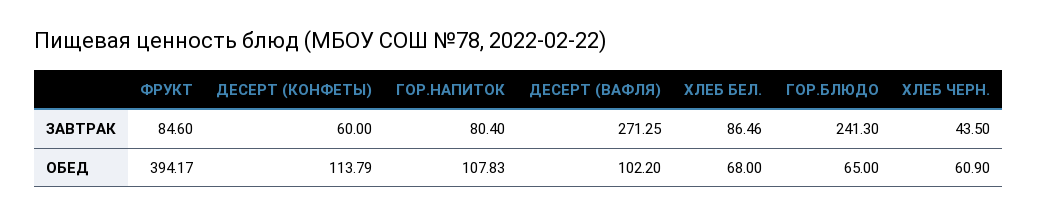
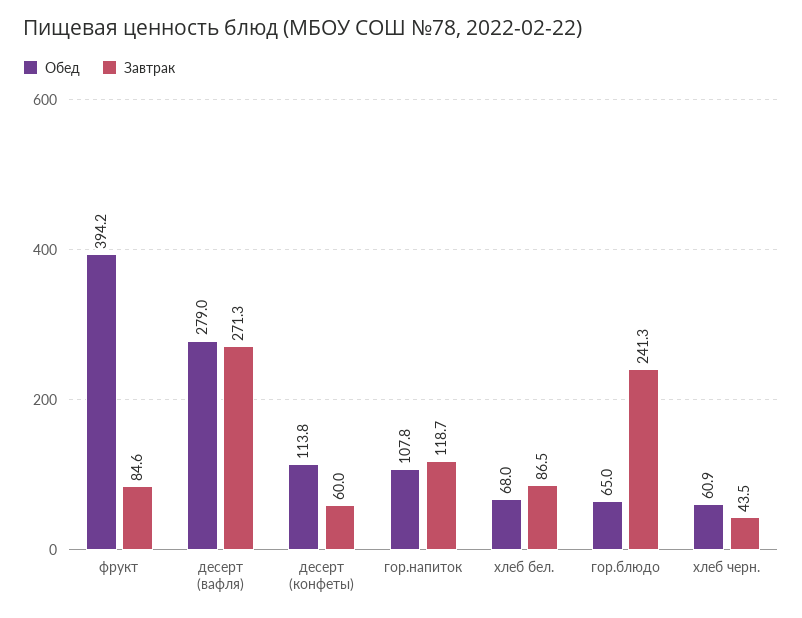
  {
    "ЗАВТРАК": {
      "ФРУКТ": 84.6,
      "ДЕСЕРТ (КОНФЕТЫ)": 60,
-     "ГОР.НАПИТОК": 80.4,
+     "ГОР.НАПИТОК": 118.7,
      "ДЕСЕРТ (ВАФЛЯ)": 271.25,
      "ХЛЕБ БЕЛ.": 86.46,
      "ГОР.БЛЮДО": 241.3,
      "ХЛЕБ ЧЕРН.": 43.5
    },
    "ОБЕД": {
      "ФРУКТ": 394.17,
      "ДЕСЕРТ (КОНФЕТЫ)": 113.79,
      "ГОР.НАПИТОК": 107.83,
-     "ДЕСЕРТ (ВАФЛЯ)": 102.2,
+     "ДЕСЕРТ (ВАФЛЯ)": 279,
      "ХЛЕБ БЕЛ.": 68,
      "ГОР.БЛЮДО": 65,
      "ХЛЕБ ЧЕРН.": 60.9
    }
  }

